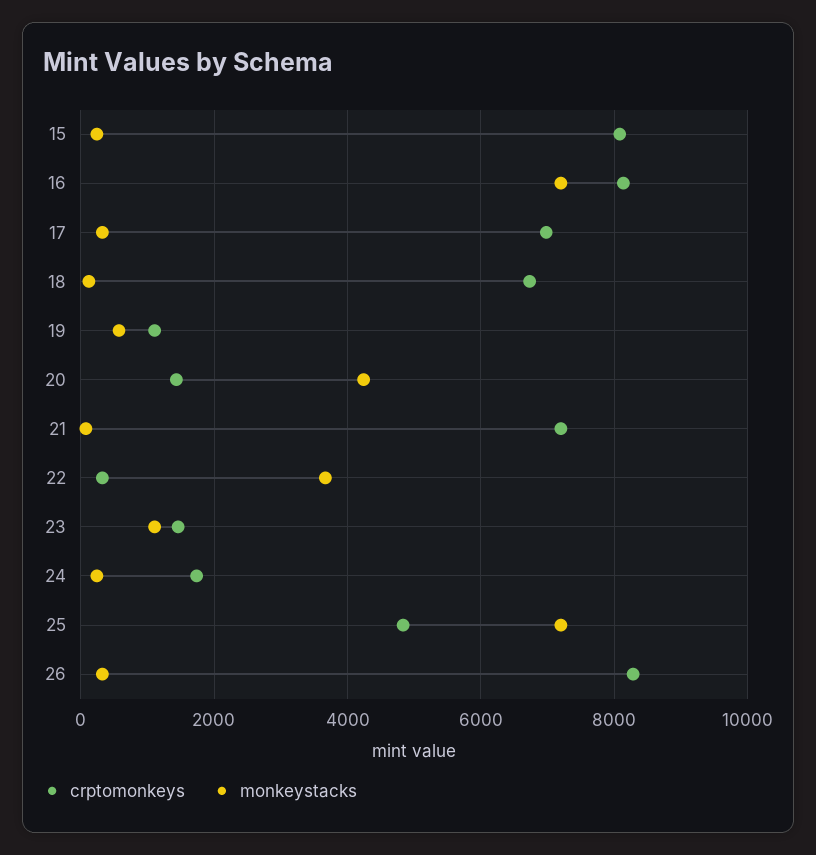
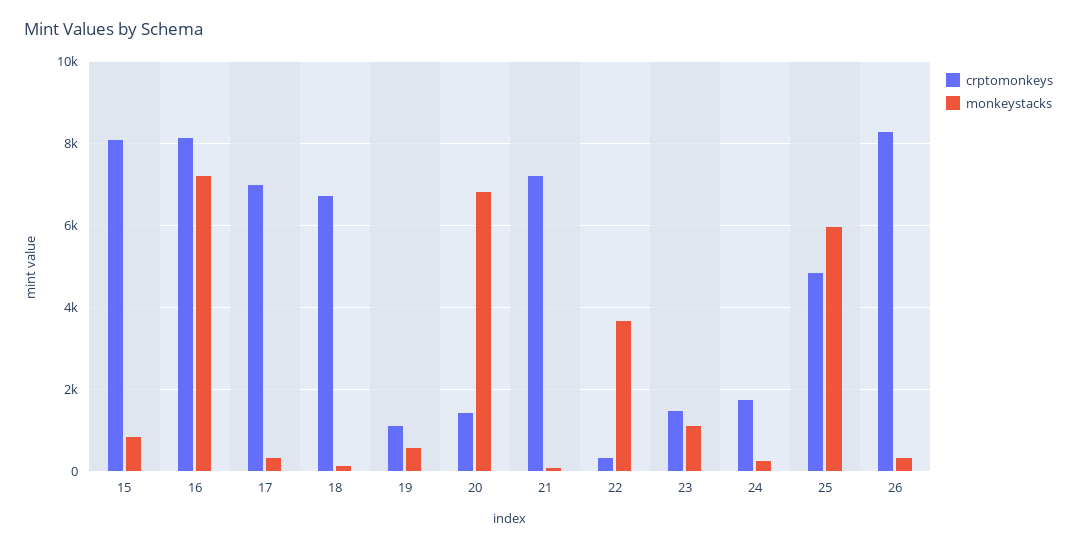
  {
    "crptomonkeys": {
      "15": 8000,
      "16": 8200,
      "17": 7000,
      "18": 6800,
      "19": 1200,
      "20": 1400,
      "21": 7200,
      "22": 400,
      "23": 1400,
      "24": 1800,
      "25": 4800,
      "26": 8200
    },
    "monkeystacks": {
-     "15": 200,
+     "15": 800,
      "16": 7200,
      "17": 400,
      "18": 200,
      "19": 600,
-     "20": 4200,
+     "20": 6800,
      "21": 0,
      "22": 3600,
      "23": 1200,
      "24": 200,
-     "25": 7200,
+     "25": 6000,
      "26": 400
    }
  }

